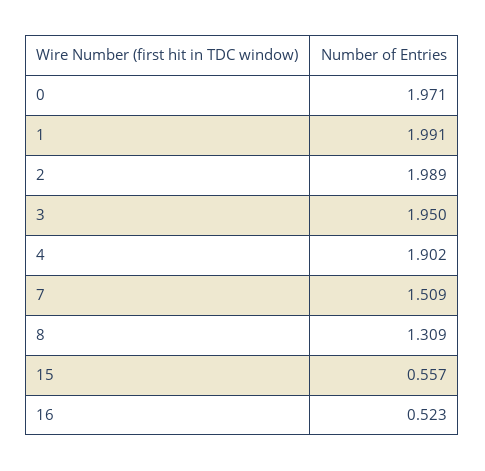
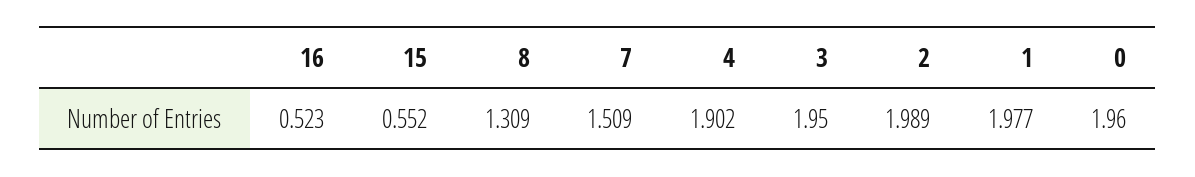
  {
-   "0": 1.971,
+   "0": 1.96,
-   "1": 1.991,
+   "1": 1.977,
    "2": 1.989,
    "3": 1.95,
    "4": 1.902,
    "7": 1.509,
    "8": 1.309,
-   "15": 0.557,
+   "15": 0.552,
    "16": 0.523
  }

